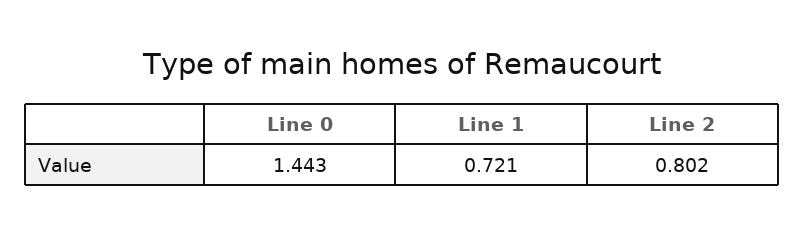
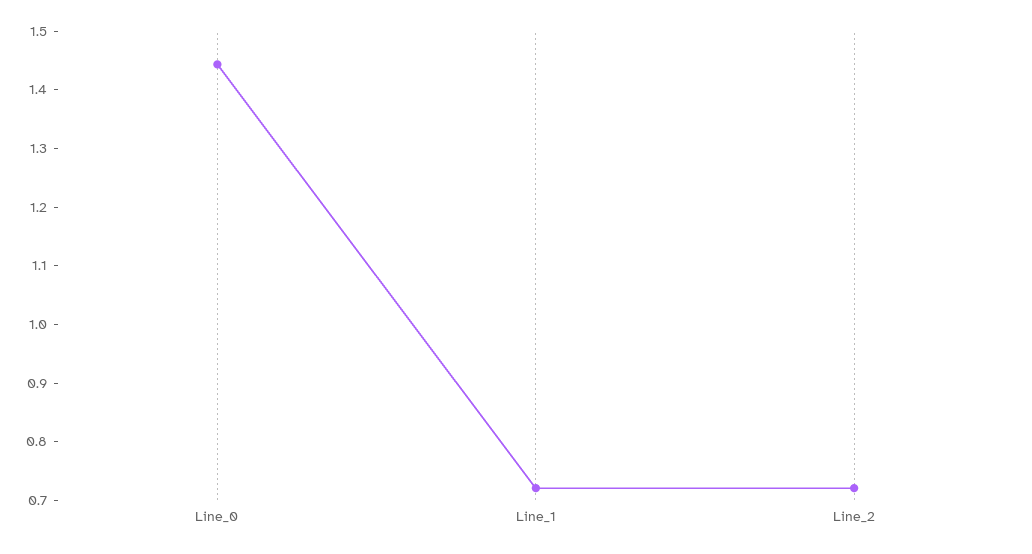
  {
    "Line 0": 1.443,
    "Line 1": 0.721,
-   "Line 2": 0.802
+   "Line 2": 0.72
  }

